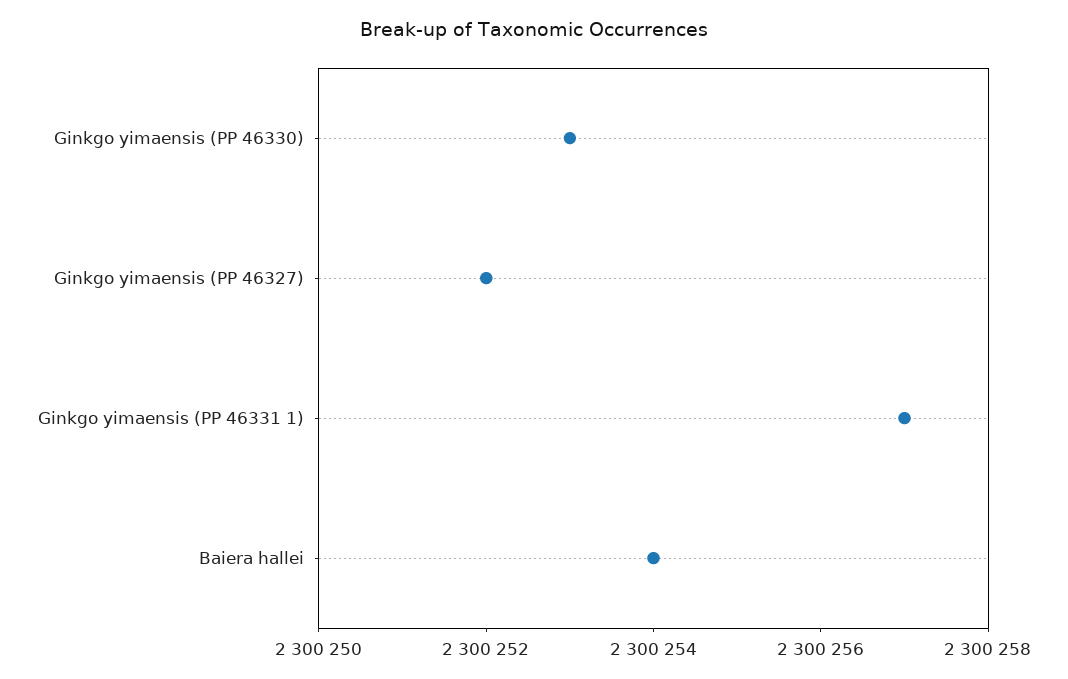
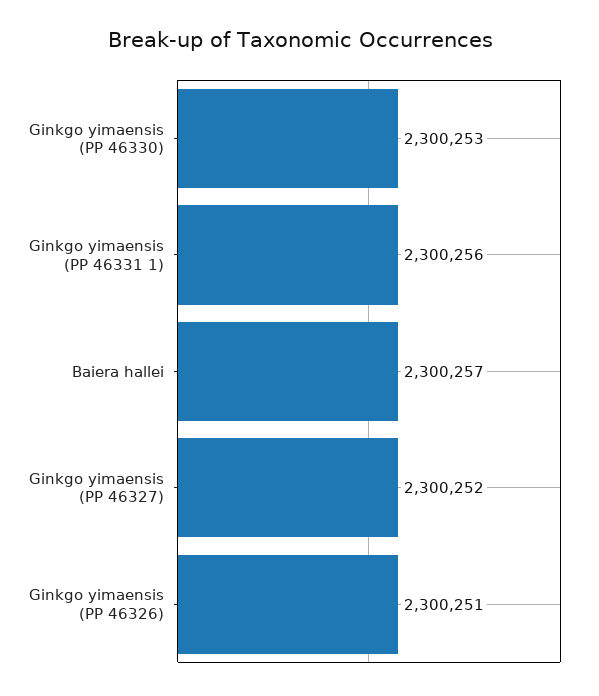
  {
    "Ginkgo yimaensis (PP 46330)": 2300253,
    "Ginkgo yimaensis (PP 46327)": 2300252,
-   "Ginkgo yimaensis (PP 46331 1)": 2300257,
+   "Ginkgo yimaensis (PP 46331 1)": 2300256,
-   "Baiera hallei": 2300254
+   "Baiera hallei": 2300257,
+   "Ginkgo yimaensis (PP 46326)": 2300251
  }

